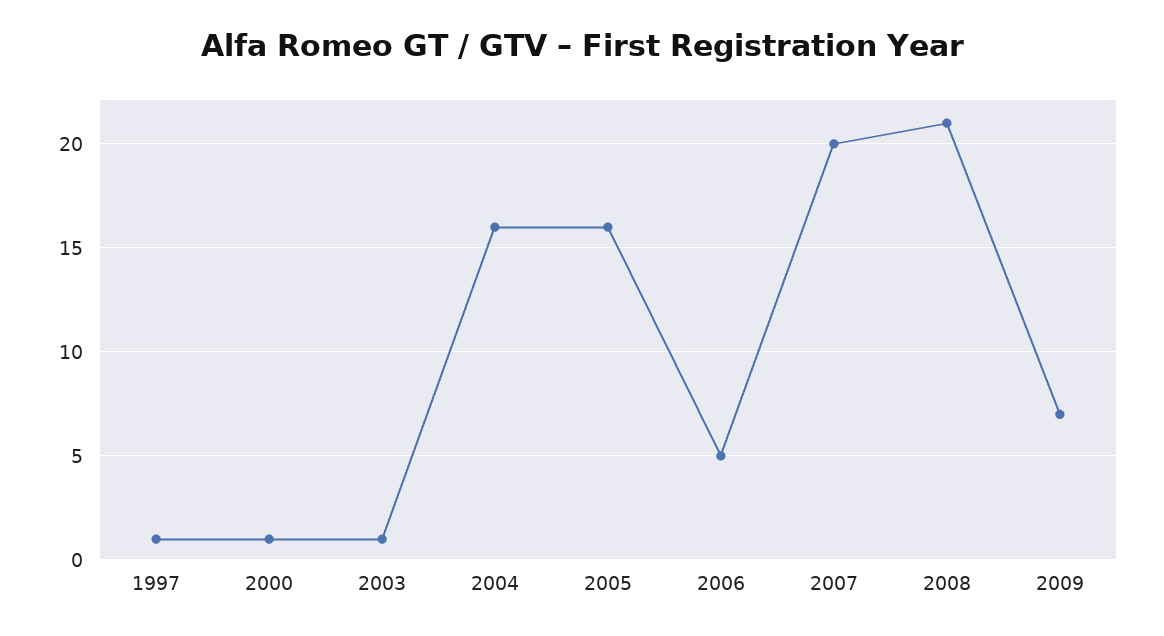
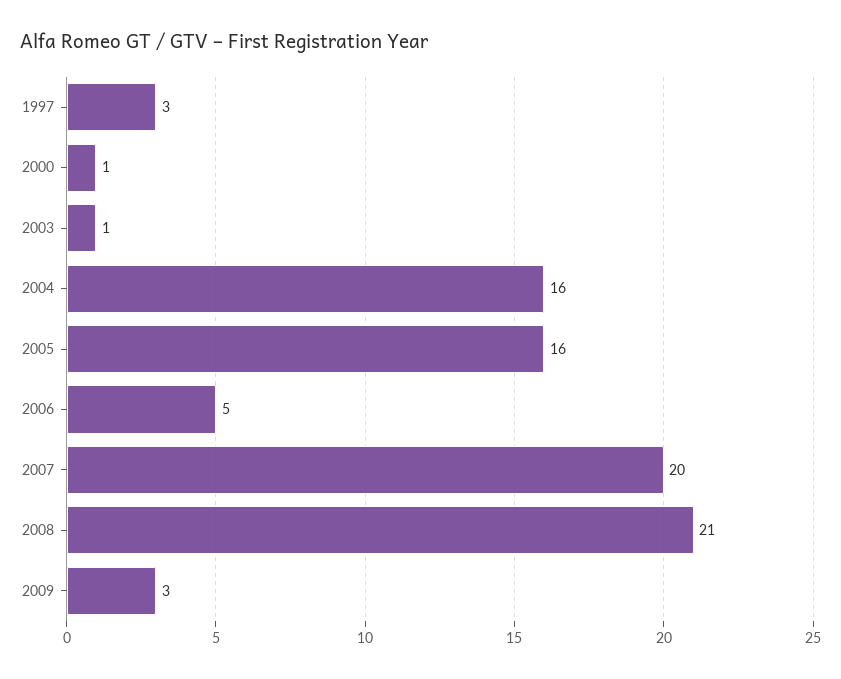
  {
-   "1997": 1,
+   "1997": 3,
    "2000": 1,
    "2003": 1,
    "2004": 16,
    "2005": 16,
    "2006": 5,
    "2007": 20,
    "2008": 21,
-   "2009": 7
+   "2009": 3
  }

